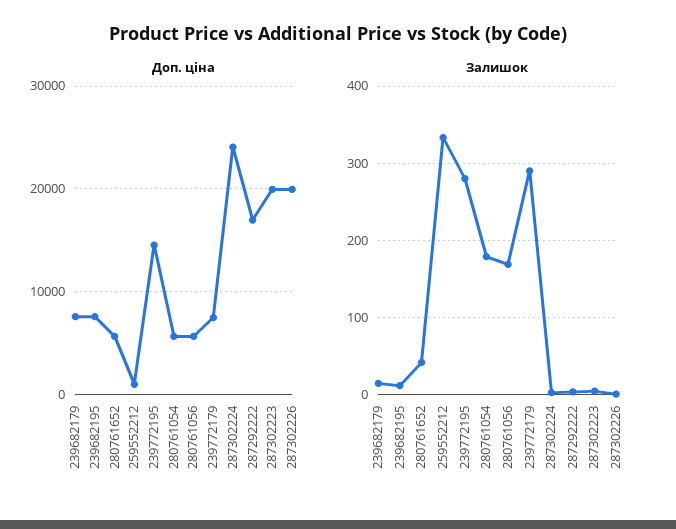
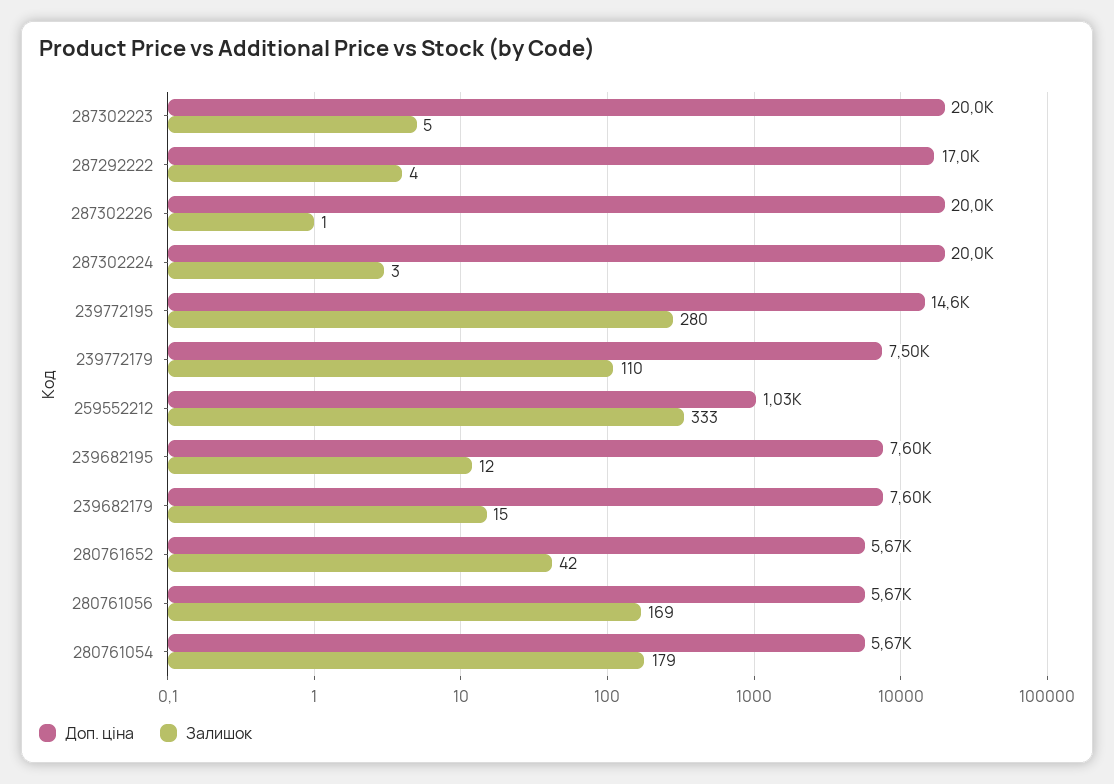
  {
    "Доп. ціна": {
      "239682179": 7600,
      "239682195": 7600,
      "280761652": 5670,
      "259552212": 1030,
      "239772195": 14600,
      "280761054": 5670,
      "280761056": 5670,
      "239772179": 7500,
-     "287302224": 24000,
+     "287302224": 20000,
      "287292222": 17000,
      "287302223": 20000,
      "287302226": 20000
    },
    "Залишок": {
      "239682179": 15,
      "239682195": 12,
      "280761652": 42,
      "259552212": 333,
      "239772195": 280,
      "280761054": 179,
      "280761056": 169,
-     "239772179": 290,
+     "239772179": 110,
      "287302224": 3,
      "287292222": 4,
      "287302223": 5,
      "287302226": 1
    }
  }

